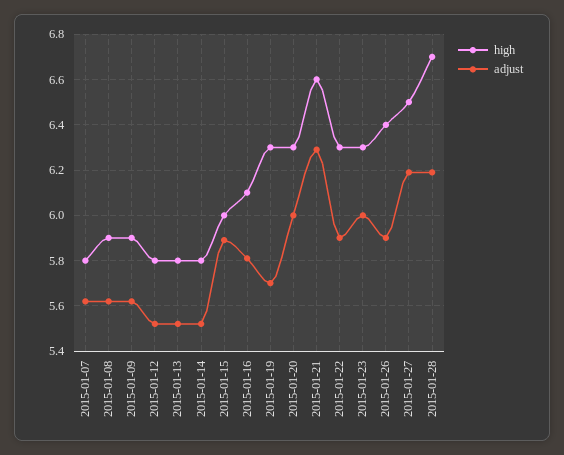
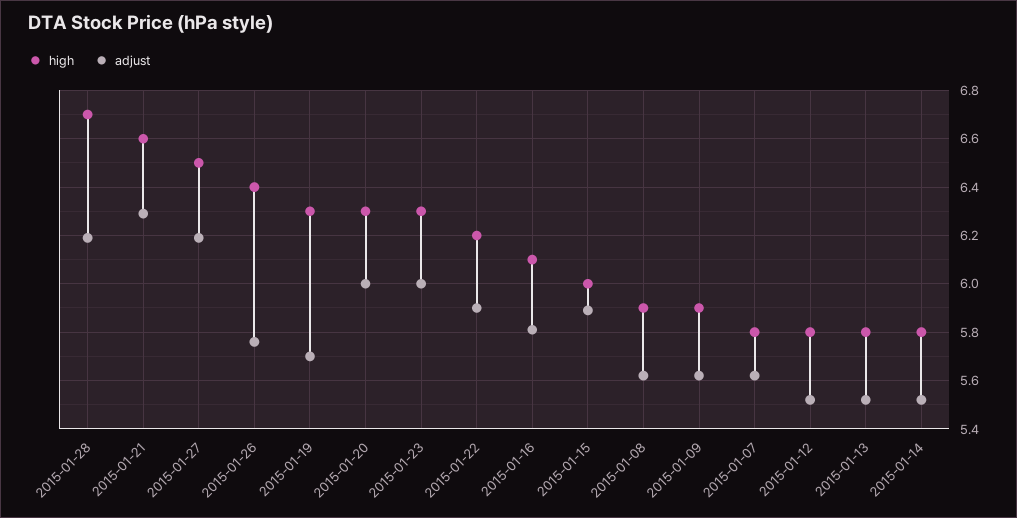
  {
    "high": {
      "2015-01-07": 5.8,
      "2015-01-08": 5.9,
      "2015-01-09": 5.9,
      "2015-01-12": 5.8,
      "2015-01-13": 5.8,
      "2015-01-14": 5.8,
      "2015-01-15": 6,
      "2015-01-16": 6.1,
      "2015-01-19": 6.3,
      "2015-01-20": 6.3,
      "2015-01-21": 6.6,
-     "2015-01-22": 6.3,
+     "2015-01-22": 6.2,
      "2015-01-23": 6.3,
      "2015-01-26": 6.4,
      "2015-01-27": 6.5,
      "2015-01-28": 6.7
    },
    "adjust": {
      "2015-01-07": 5.6,
      "2015-01-08": 5.6,
      "2015-01-09": 5.6,
      "2015-01-12": 5.5,
      "2015-01-13": 5.5,
      "2015-01-14": 5.5,
      "2015-01-15": 5.9,
      "2015-01-16": 5.8,
      "2015-01-19": 5.7,
      "2015-01-20": 6,
      "2015-01-21": 6.3,
      "2015-01-22": 5.9,
      "2015-01-23": 6,
-     "2015-01-26": 5.9,
+     "2015-01-26": 5.75,
      "2015-01-27": 6.2,
      "2015-01-28": 6.2
    }
  }

